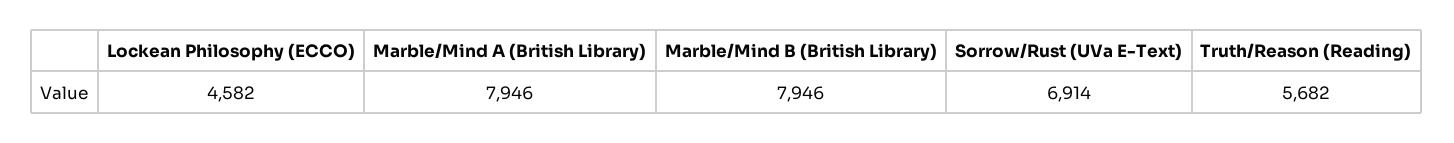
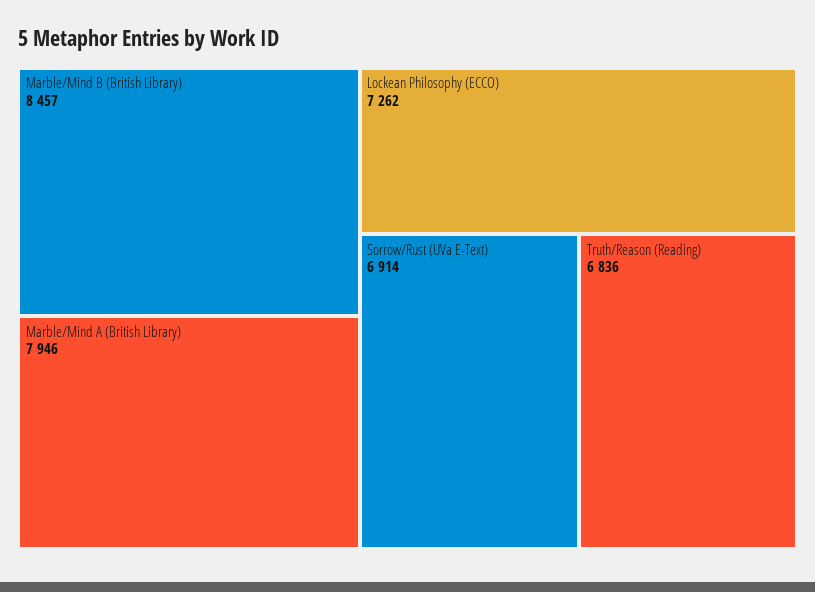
  {
-   "Lockean Philosophy (ECCO)": 4582,
+   "Lockean Philosophy (ECCO)": 7262,
    "Marble/Mind A (British Library)": 7946,
-   "Marble/Mind B (British Library)": 7946,
+   "Marble/Mind B (British Library)": 8457,
    "Sorrow/Rust (UVa E-Text)": 6914,
-   "Truth/Reason (Reading)": 5682
+   "Truth/Reason (Reading)": 6836
  }

